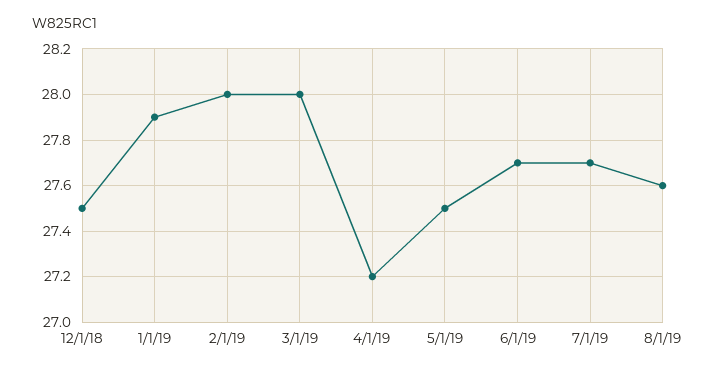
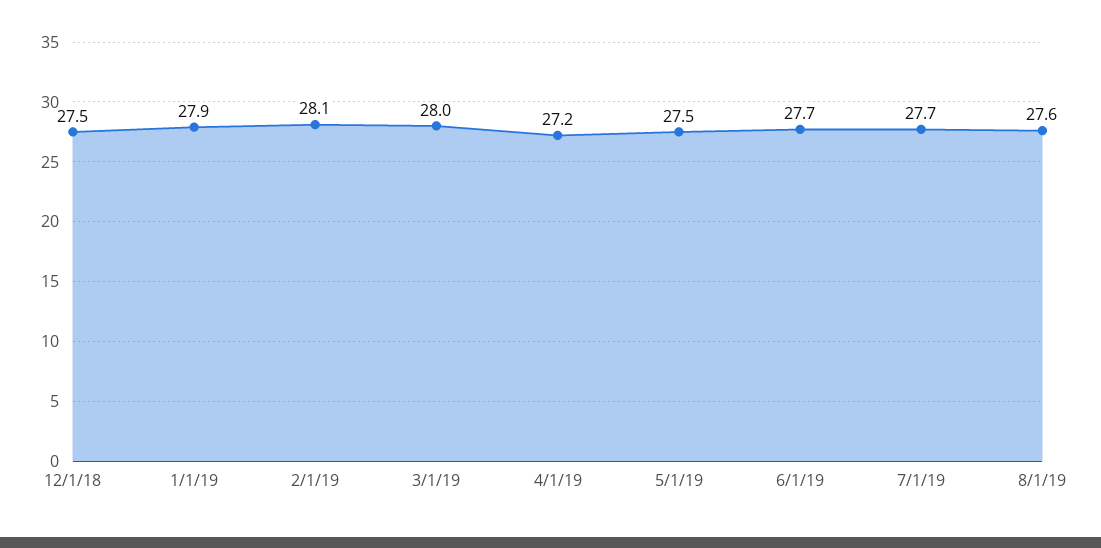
  {
    "12/1/18": 27.5,
    "1/1/19": 27.9,
-   "2/1/19": 28,
+   "2/1/19": 28.1,
    "3/1/19": 28,
    "4/1/19": 27.2,
    "5/1/19": 27.5,
    "6/1/19": 27.7,
    "7/1/19": 27.7,
    "8/1/19": 27.6
  }

